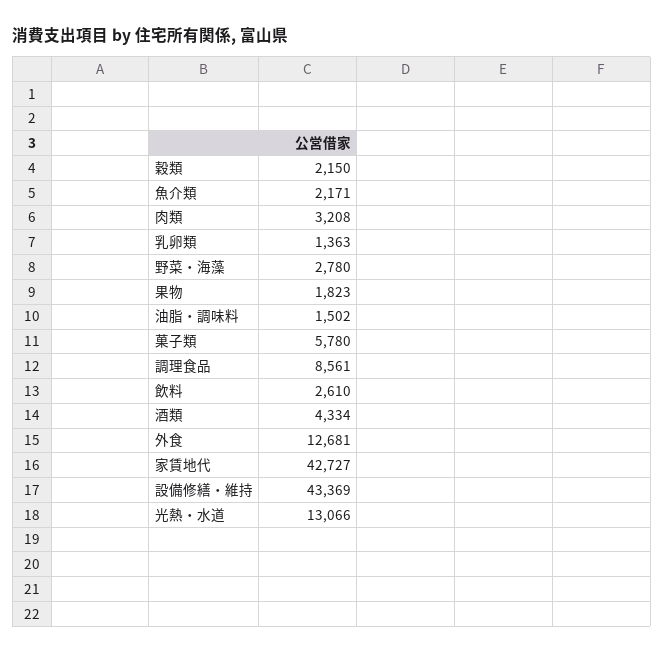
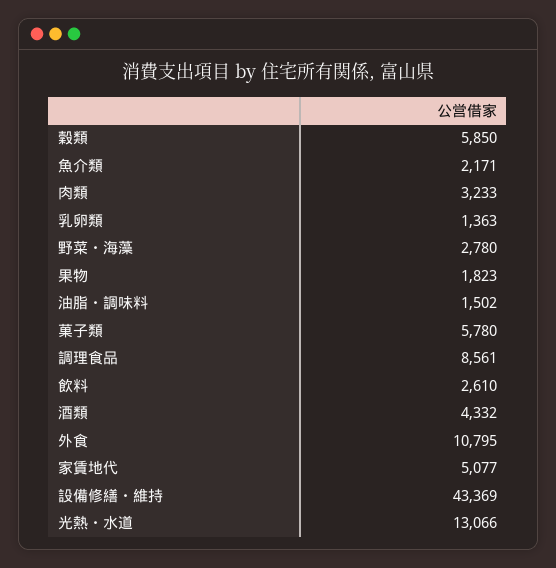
  {
-   "穀類": 2150,
+   "穀類": 5850,
    "魚介類": 2171,
-   "肉類": 3208,
+   "肉類": 3233,
    "乳卵類": 1363,
    "野菜・海藻": 2780,
    "果物": 1823,
    "油脂・調味料": 1502,
    "菓子類": 5780,
    "調理食品": 8561,
    "飲料": 2610,
-   "酒類": 4334,
+   "酒類": 4332,
-   "外食": 12681,
+   "外食": 10795,
-   "家賃地代": 42727,
+   "家賃地代": 5077,
    "設備修繕・維持": 43369,
    "光熱・水道": 13066
  }

